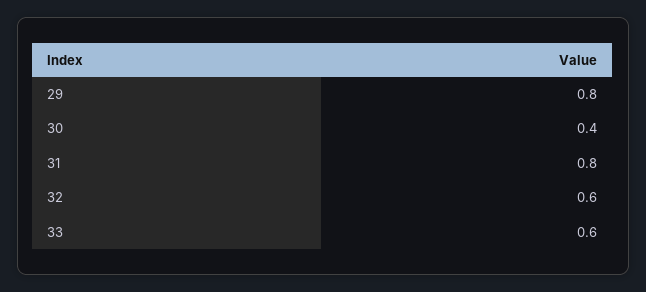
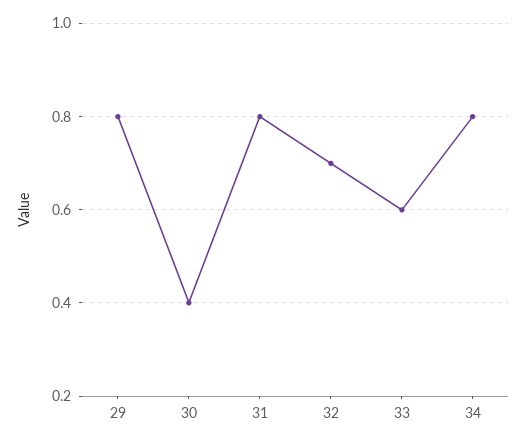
  {
    "29": 0.8,
    "30": 0.4,
    "31": 0.8,
-   "32": 0.6,
+   "32": 0.7,
-   "33": 0.6
+   "33": 0.6,
+   "34": 0.8
  }

